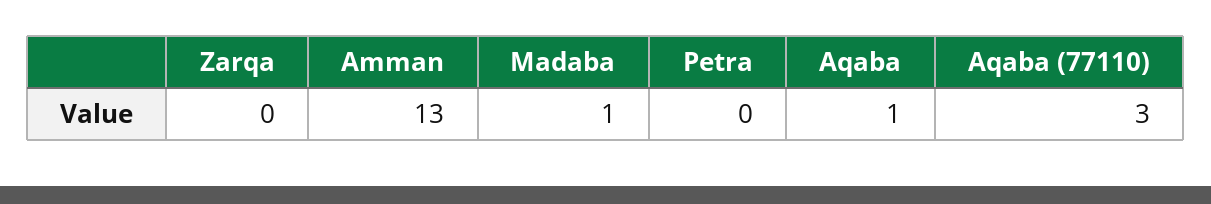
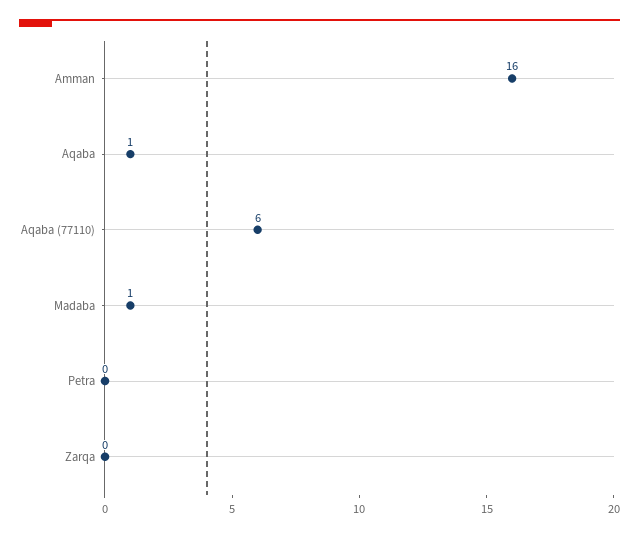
  {
    "Zarqa": 0,
-   "Amman": 13,
+   "Amman": 16,
    "Madaba": 1,
    "Petra": 0,
    "Aqaba": 1,
-   "Aqaba (77110)": 3
+   "Aqaba (77110)": 6
  }

